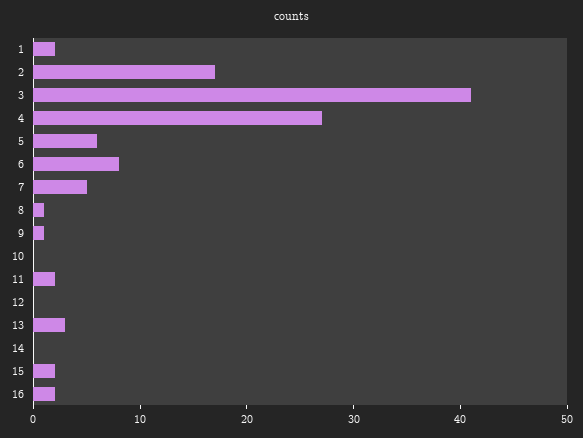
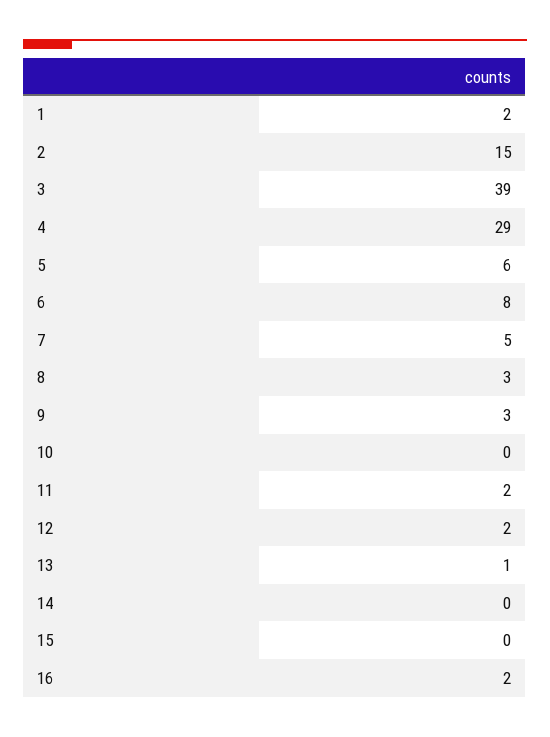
  {
    "1": 2,
-   "2": 17,
+   "2": 15,
-   "3": 41,
+   "3": 39,
-   "4": 27,
+   "4": 29,
    "5": 6,
    "6": 8,
    "7": 5,
-   "8": 1,
+   "8": 3,
-   "9": 1,
+   "9": 3,
    "10": 0,
    "11": 2,
-   "12": 0,
+   "12": 2,
-   "13": 3,
+   "13": 1,
    "14": 0,
-   "15": 2,
+   "15": 0,
    "16": 2
  }

